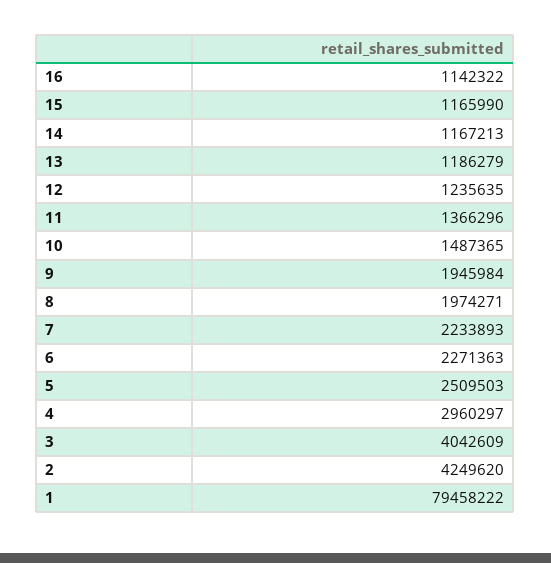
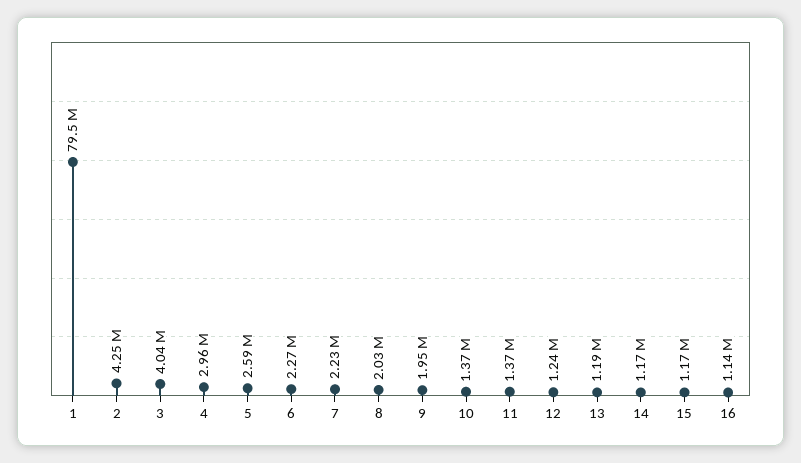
  {
    "16": 1142322,
    "15": 1165990,
    "14": 1167213,
    "13": 1186279,
    "12": 1235635,
    "11": 1366296,
-   "10": 1487365,
+   "10": 1370000,
    "9": 1945984,
-   "8": 1974271,
+   "8": 2030000,
    "7": 2233893,
    "6": 2271363,
-   "5": 2509503,
+   "5": 2590000,
    "4": 2960297,
    "3": 4042609,
    "2": 4249620,
    "1": 79458222
  }

